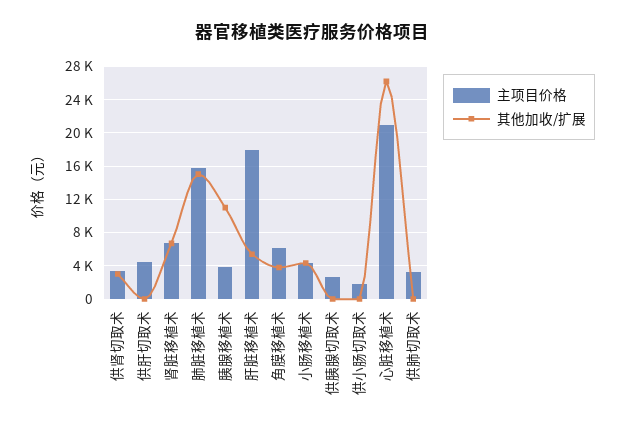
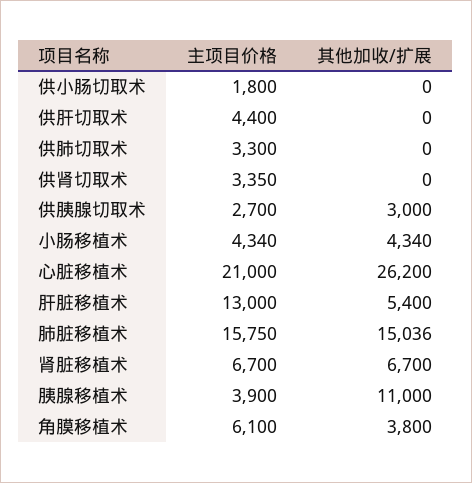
  {
    "主项目价格": {
      "供肾切取术": 3350,
      "供肝切取术": 4400,
      "肾脏移植术": 6700,
      "肺脏移植术": 15750,
      "胰腺移植术": 3900,
-     "肝脏移植术": 18000,
+     "肝脏移植术": 13000,
      "角膜移植术": 6100,
      "小肠移植术": 4340,
      "供胰腺切取术": 2700,
      "供小肠切取术": 1800,
      "心脏移植术": 21000,
      "供肺切取术": 3300
    },
    "其他加收/扩展": {
-     "供肾切取术": 3000,
+     "供肾切取术": 0,
      "供肝切取术": 0,
      "肾脏移植术": 6700,
      "肺脏移植术": 15036,
      "胰腺移植术": 11000,
      "肝脏移植术": 5400,
      "角膜移植术": 3800,
      "小肠移植术": 4340,
-     "供胰腺切取术": 0,
+     "供胰腺切取术": 3000,
      "供小肠切取术": 0,
      "心脏移植术": 26200,
      "供肺切取术": 0
    }
  }

